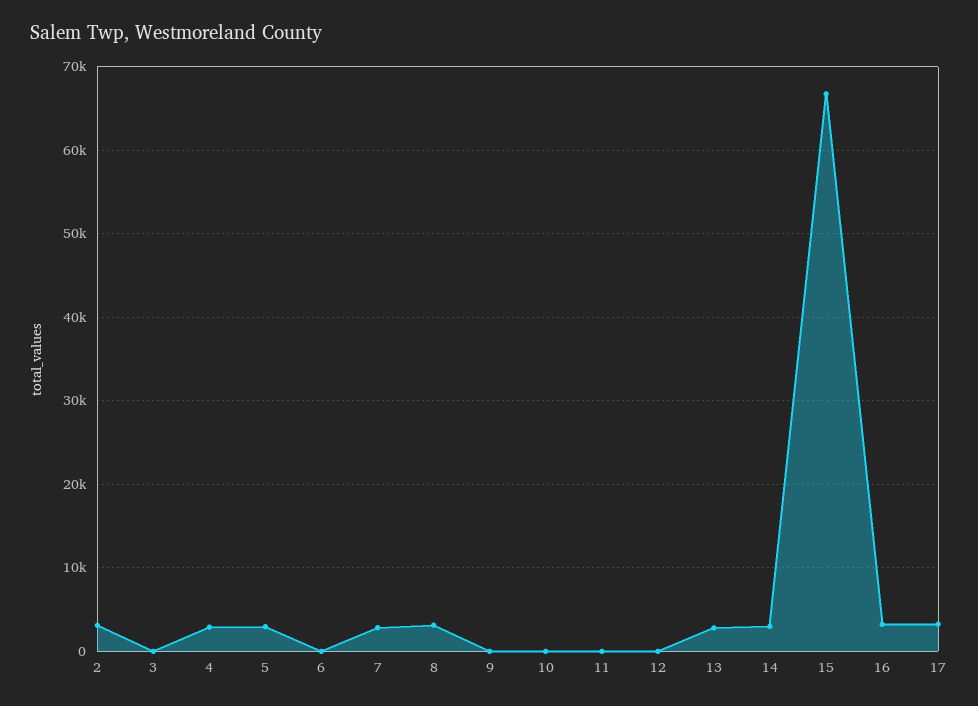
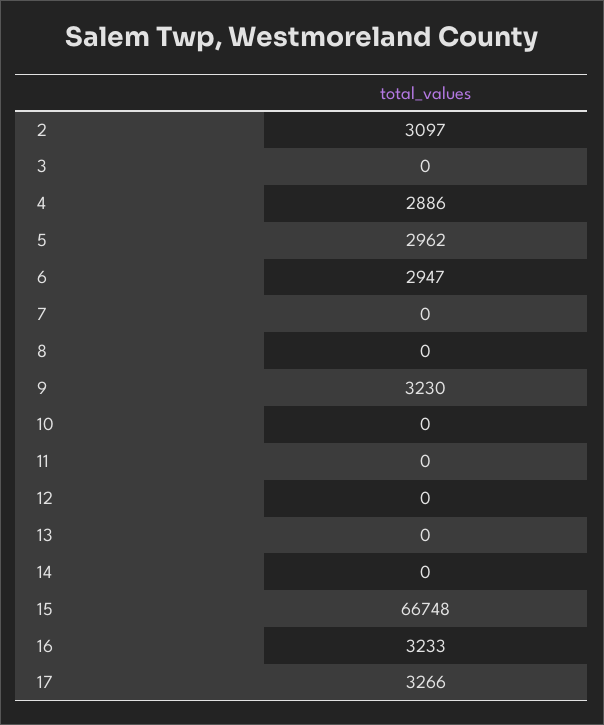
  {
    "2": 3097,
    "3": 0,
    "4": 2886,
    "5": 2962,
-   "6": 0,
+   "6": 2947,
-   "7": 3000,
+   "7": 0,
-   "8": 3000,
+   "8": 0,
-   "9": 0,
+   "9": 3230,
    "10": 0,
    "11": 0,
    "12": 0,
-   "13": 3000,
+   "13": 0,
-   "14": 3000,
+   "14": 0,
    "15": 66748,
    "16": 3233,
    "17": 3266
  }

